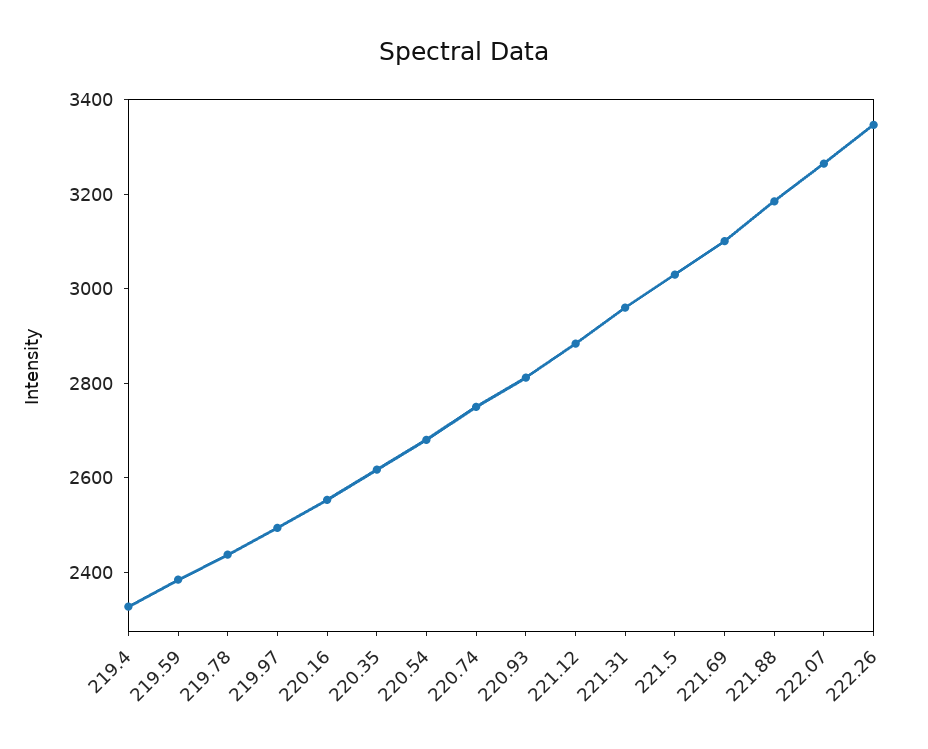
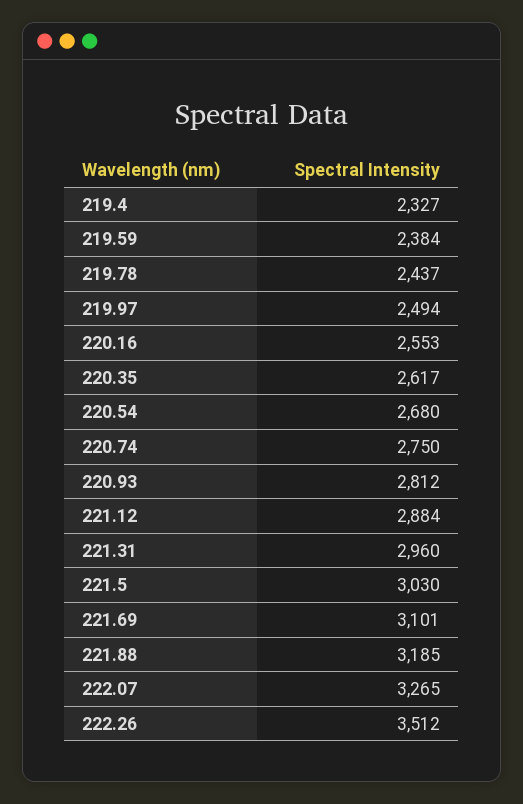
  {
    "219.4": 2327,
    "219.59": 2384,
    "219.78": 2437,
    "219.97": 2494,
    "220.16": 2553,
    "220.35": 2617,
    "220.54": 2680,
    "220.74": 2750,
    "220.93": 2812,
    "221.12": 2884,
    "221.31": 2960,
    "221.5": 3030,
    "221.69": 3101,
    "221.88": 3185,
    "222.07": 3265,
-   "222.26": 3350
+   "222.26": 3512
  }

